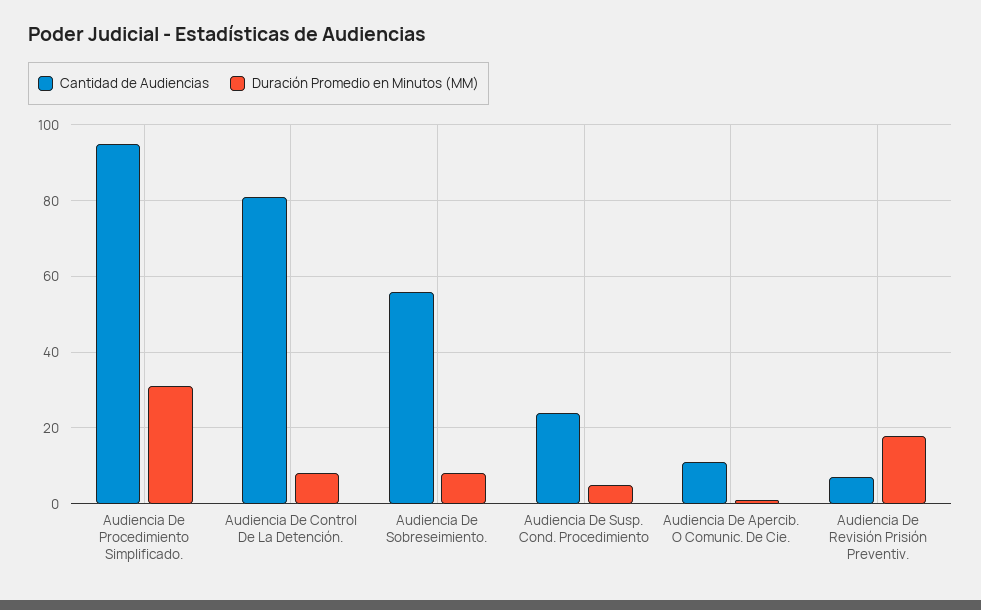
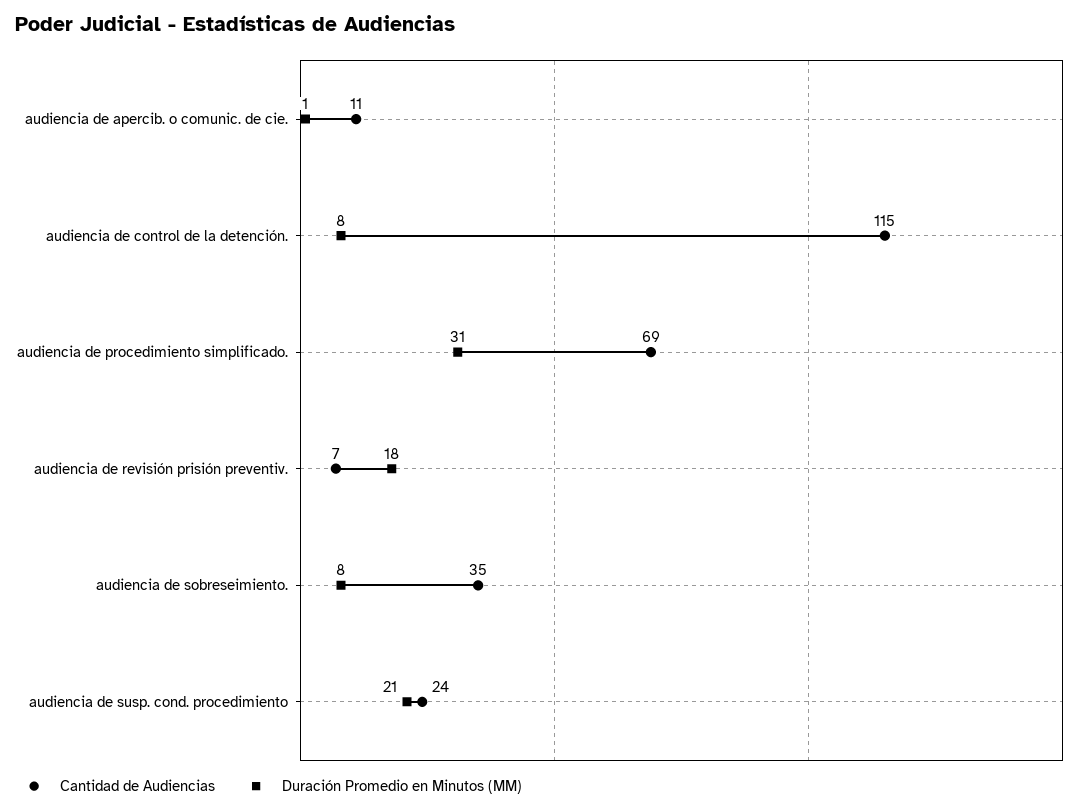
  {
    "Cantidad de Audiencias": {
-     "Audiencia De Procedimiento Simplificado.": 95,
+     "Audiencia De Procedimiento Simplificado.": 69,
-     "Audiencia De Control De La Detención.": 80,
+     "Audiencia De Control De La Detención.": 115,
-     "Audiencia De Sobreseimiento.": 55,
+     "Audiencia De Sobreseimiento.": 35,
      "Audiencia De Susp. Cond. Procedimiento": 24,
      "Audiencia De Apercib. O Comunic. De Cie.": 11,
      "Audiencia De Revisión Prisión Preventiv.": 7
    },
    "Duración Promedio en Minutos (MM)": {
      "Audiencia De Procedimiento Simplificado.": 31,
      "Audiencia De Control De La Detención.": 8,
      "Audiencia De Sobreseimiento.": 8,
-     "Audiencia De Susp. Cond. Procedimiento": 5,
+     "Audiencia De Susp. Cond. Procedimiento": 21,
      "Audiencia De Apercib. O Comunic. De Cie.": 1,
      "Audiencia De Revisión Prisión Preventiv.": 18
    }
  }

